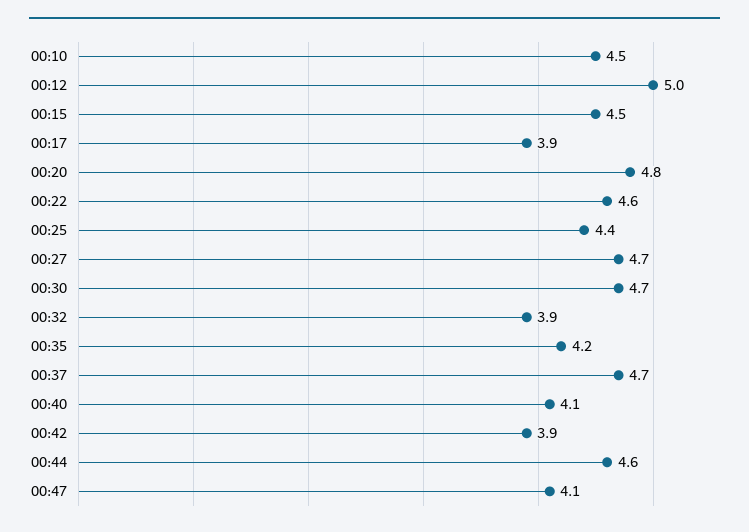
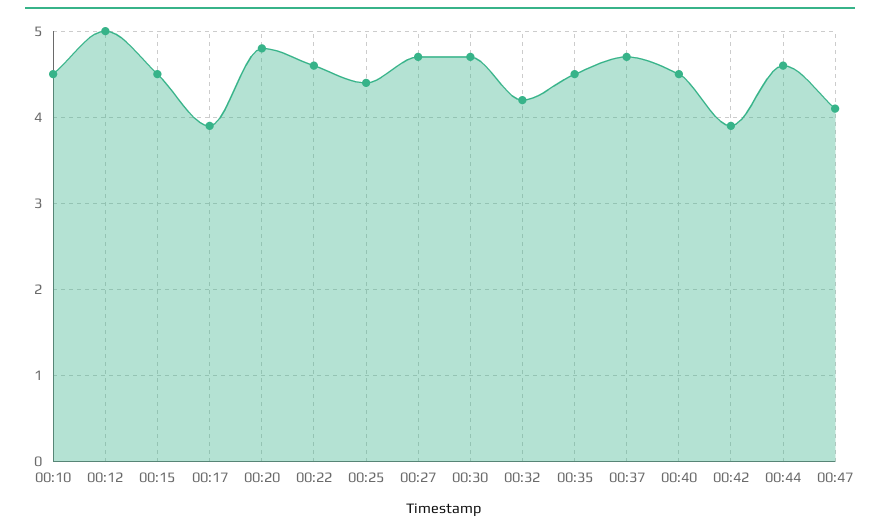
  {
    "00:10": 4.5,
    "00:12": 5,
    "00:15": 4.5,
    "00:17": 3.9,
    "00:20": 4.8,
    "00:22": 4.6,
    "00:25": 4.4,
    "00:27": 4.7,
    "00:30": 4.7,
-   "00:32": 3.9,
+   "00:32": 4.2,
-   "00:35": 4.2,
+   "00:35": 4.5,
    "00:37": 4.7,
-   "00:40": 4.1,
+   "00:40": 4.5,
    "00:42": 3.9,
    "00:44": 4.6,
    "00:47": 4.1
  }

